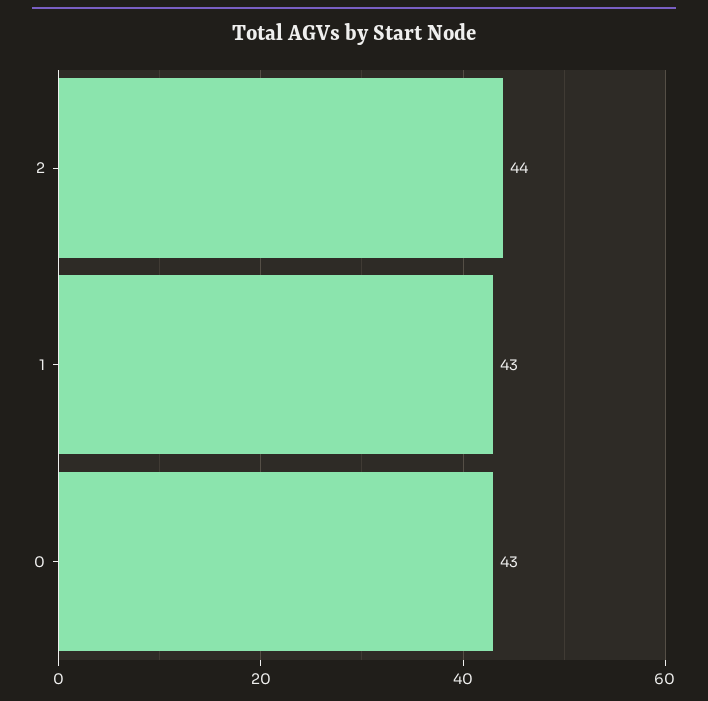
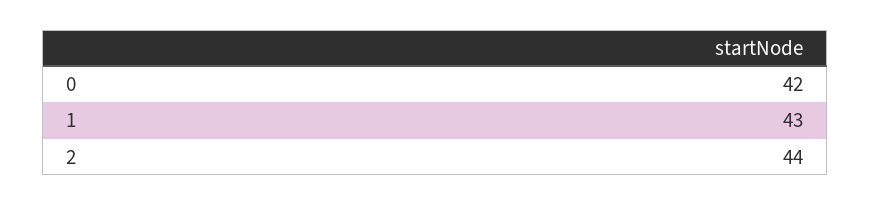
  {
    "2": 44,
    "1": 43,
-   "0": 43
+   "0": 42
  }

